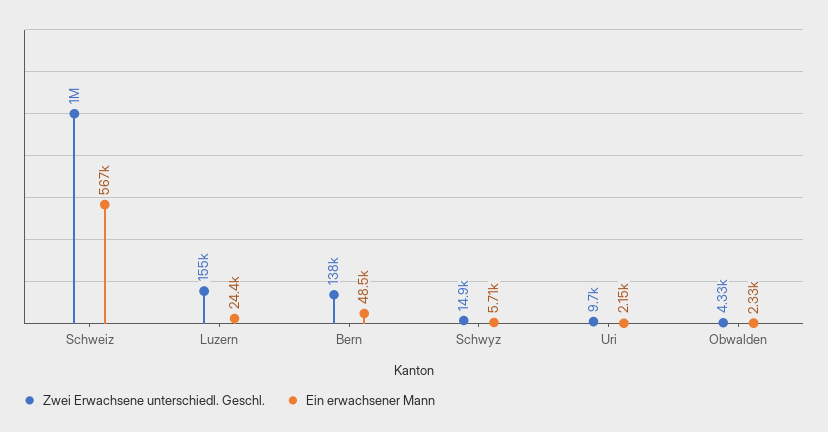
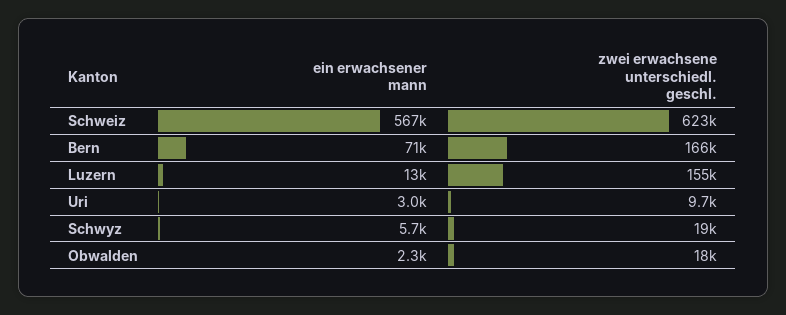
  {
    "Zwei Erwachsene unterschiedl. Geschl.": {
-     "Schweiz": 1000000,
+     "Schweiz": 623000,
      "Luzern": 155000,
-     "Bern": 138000,
+     "Bern": 166000,
-     "Schwyz": 14900,
+     "Schwyz": 19000,
      "Uri": 9700,
-     "Obwalden": 4330
+     "Obwalden": 18000
    },
    "Ein erwachsener Mann": {
      "Schweiz": 567000,
-     "Luzern": 24400,
+     "Luzern": 13000,
-     "Bern": 48500,
+     "Bern": 71000,
      "Schwyz": 5710,
-     "Uri": 2150,
+     "Uri": 3000,
      "Obwalden": 2330
    }
  }

